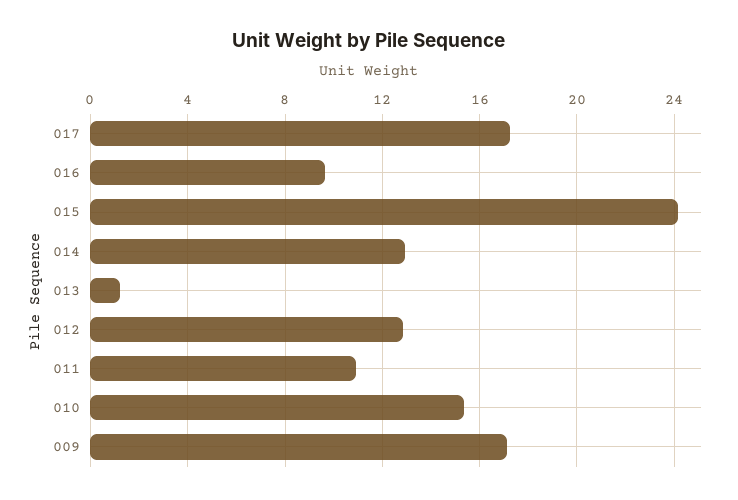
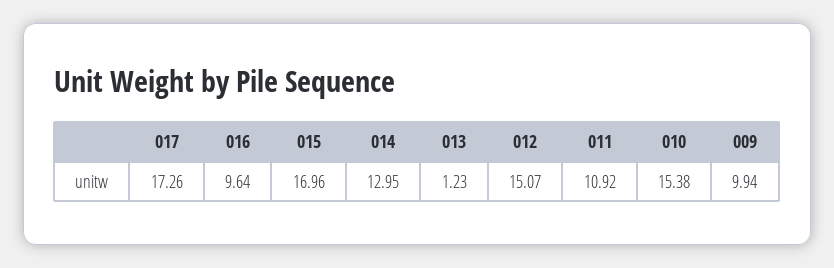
  {
    "017": 17.26,
    "016": 9.64,
-   "015": 24,
+   "015": 16.96,
    "014": 12.95,
    "013": 1.23,
-   "012": 13,
+   "012": 15.07,
    "011": 10.92,
    "010": 15.38,
-   "009": 17
+   "009": 9.94
  }

